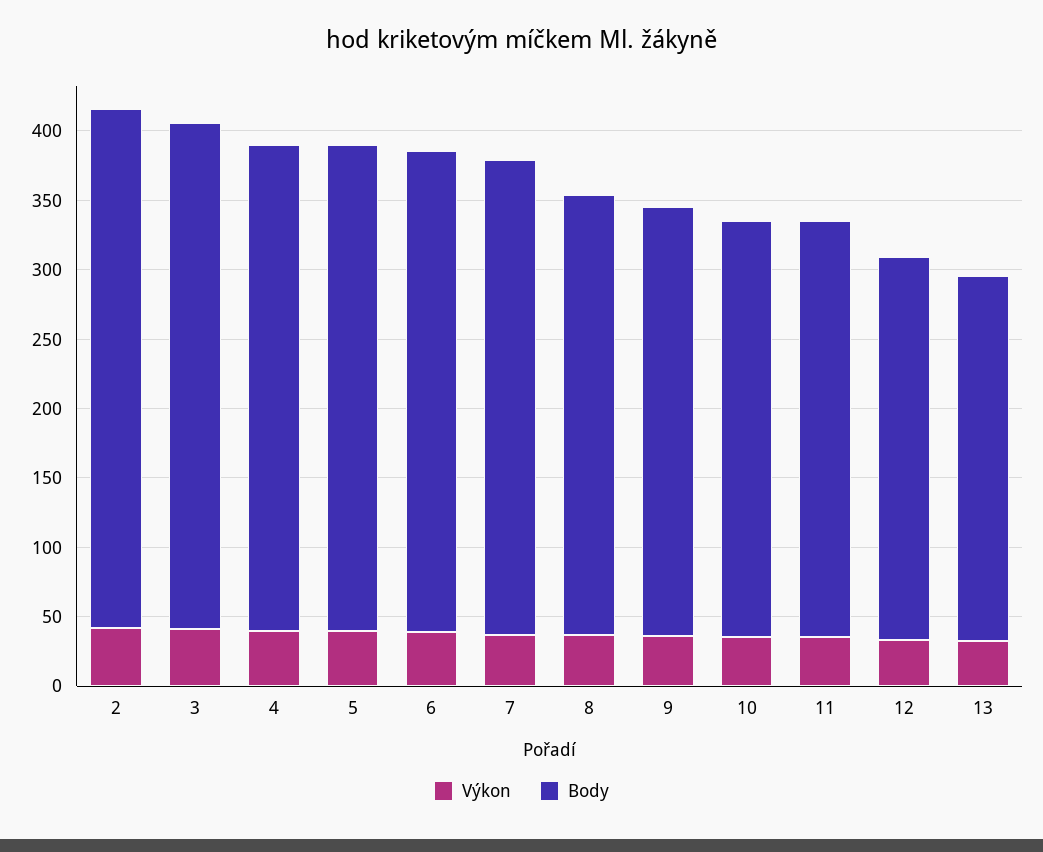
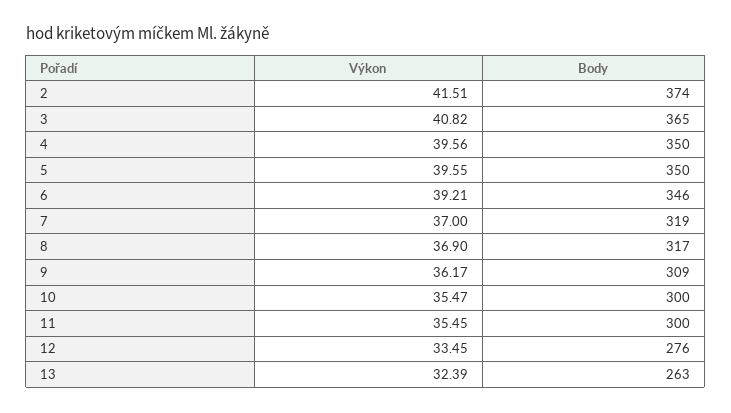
  {
    "Výkon": {
      "2": 41.51,
      "3": 40.82,
      "4": 39.56,
      "5": 39.55,
      "6": 39.21,
      "7": 37,
      "8": 36.9,
      "9": 36.17,
      "10": 35.47,
      "11": 35.45,
      "12": 33.45,
      "13": 32.39
    },
    "Body": {
      "2": 374,
      "3": 365,
      "4": 350,
      "5": 350,
      "6": 346,
-     "7": 340,
+     "7": 319,
      "8": 317,
      "9": 309,
      "10": 300,
      "11": 300,
      "12": 276,
      "13": 263
    }
  }

